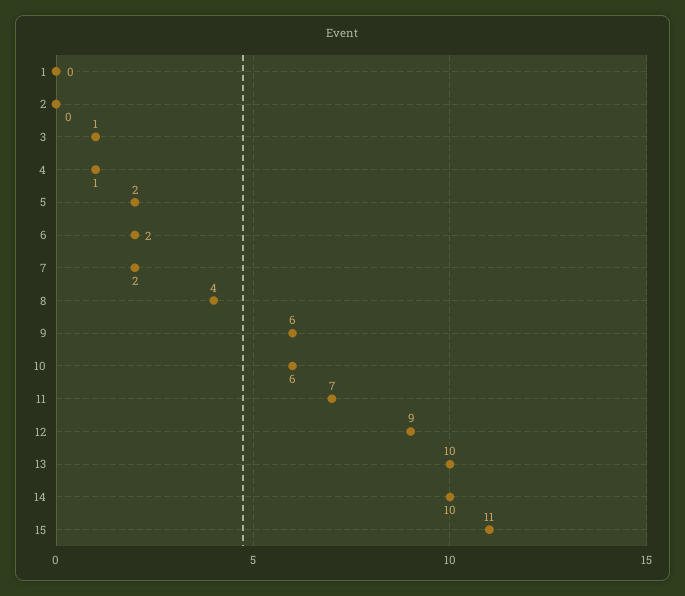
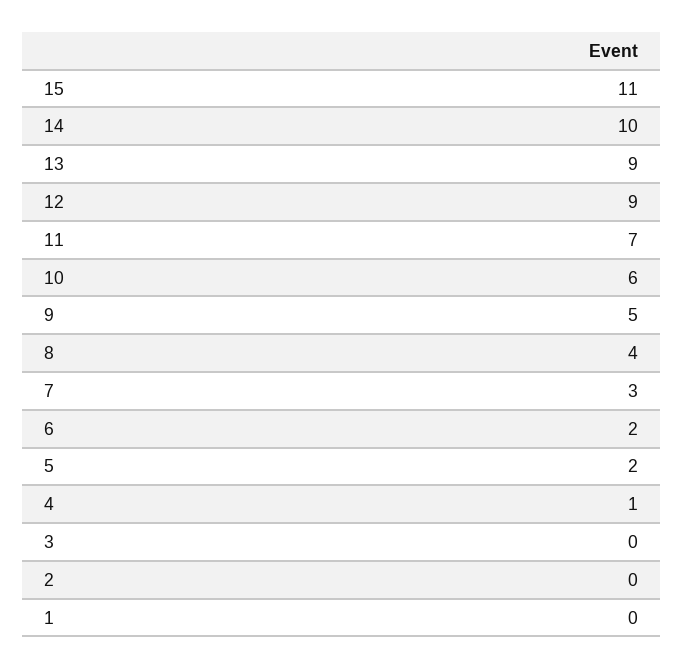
  {
    "1": 0,
    "2": 0,
-   "3": 1,
+   "3": 0,
    "4": 1,
    "5": 2,
    "6": 2,
-   "7": 2,
+   "7": 3,
    "8": 4,
-   "9": 6,
+   "9": 5,
    "10": 6,
    "11": 7,
    "12": 9,
-   "13": 10,
+   "13": 9,
    "14": 10,
    "15": 11
  }

